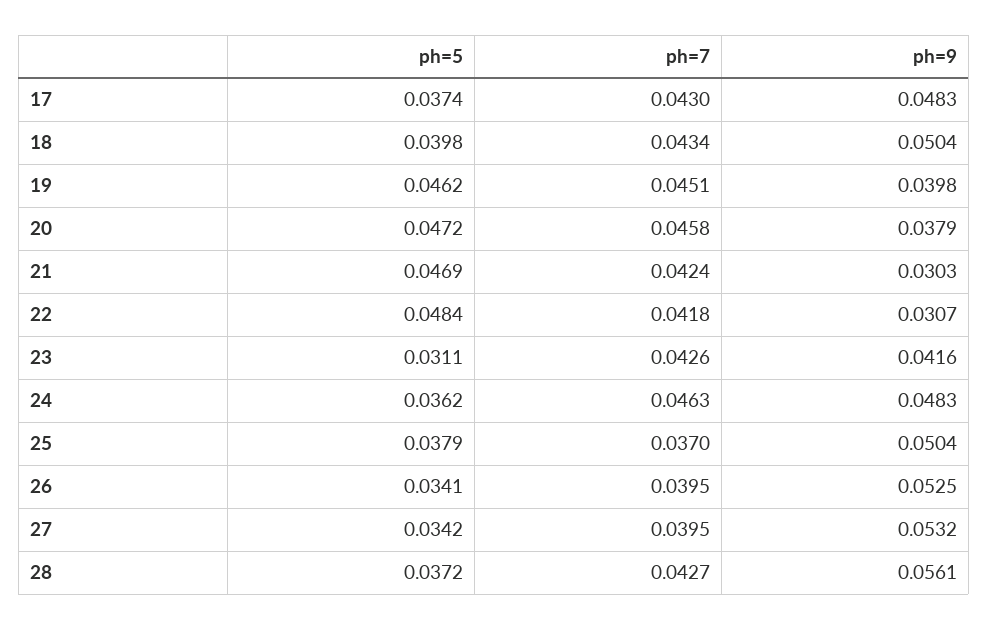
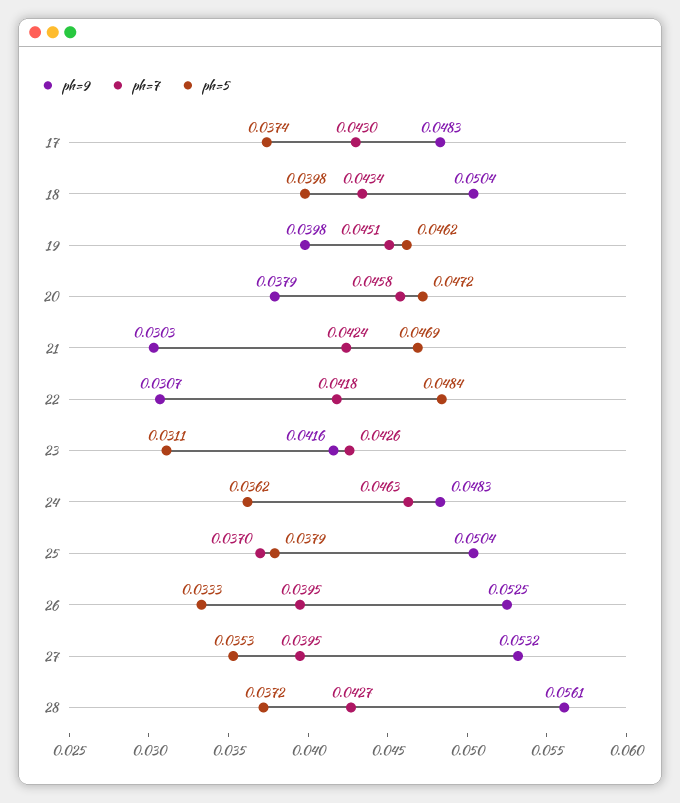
  {
    "ph=5": {
      "17": 0.0374,
      "18": 0.0398,
      "19": 0.0462,
      "20": 0.0472,
      "21": 0.0469,
      "22": 0.0484,
      "23": 0.0311,
      "24": 0.0362,
      "25": 0.0379,
-     "26": 0.0341,
+     "26": 0.0333,
-     "27": 0.0342,
+     "27": 0.0353,
      "28": 0.0372
    },
    "ph=7": {
      "17": 0.043,
      "18": 0.0434,
      "19": 0.0451,
      "20": 0.0458,
      "21": 0.0424,
      "22": 0.0418,
      "23": 0.0426,
      "24": 0.0463,
      "25": 0.037,
      "26": 0.0395,
      "27": 0.0395,
      "28": 0.0427
    },
    "ph=9": {
      "17": 0.0483,
      "18": 0.0504,
      "19": 0.0398,
      "20": 0.0379,
      "21": 0.0303,
      "22": 0.0307,
      "23": 0.0416,
      "24": 0.0483,
      "25": 0.0504,
      "26": 0.0525,
      "27": 0.0532,
      "28": 0.0561
    }
  }

